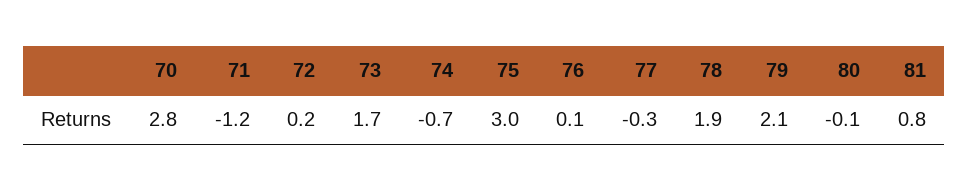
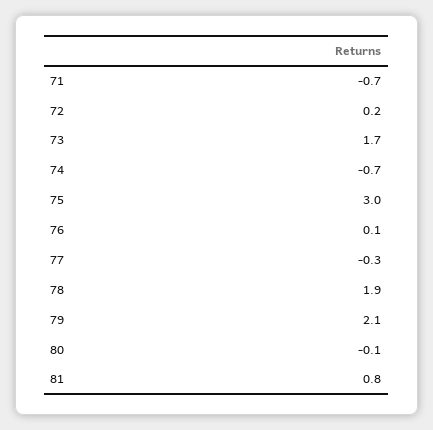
  {
-   "70": 2.8,
-   "71": -1.2,
+   "71": -0.7,
    "72": 0.2,
    "73": 1.7,
    "74": -0.7,
    "75": 3,
    "76": 0.1,
    "77": -0.3,
    "78": 1.9,
    "79": 2.1,
    "80": -0.1,
    "81": 0.8
  }

